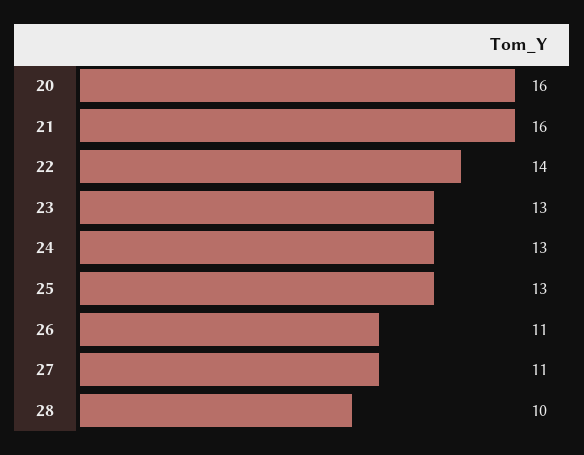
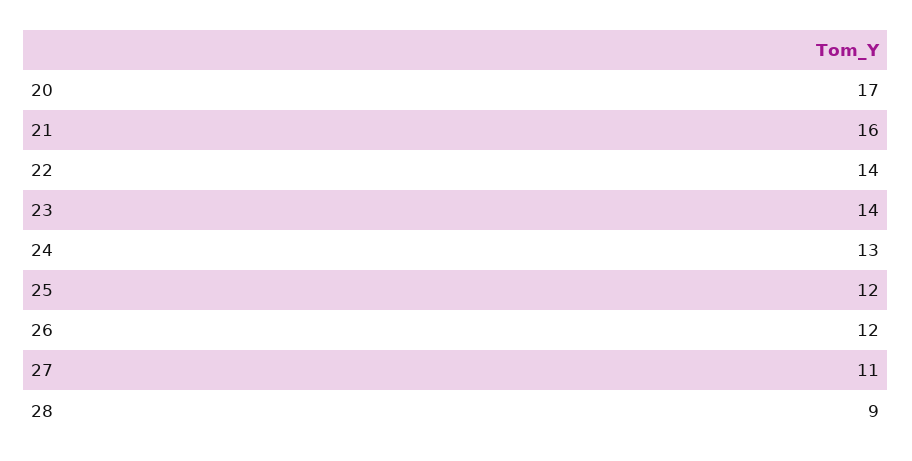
  {
-   "20": 16,
+   "20": 17,
    "21": 16,
    "22": 14,
-   "23": 13,
+   "23": 14,
    "24": 13,
-   "25": 13,
+   "25": 12,
-   "26": 11,
+   "26": 12,
    "27": 11,
-   "28": 10
+   "28": 9
  }

